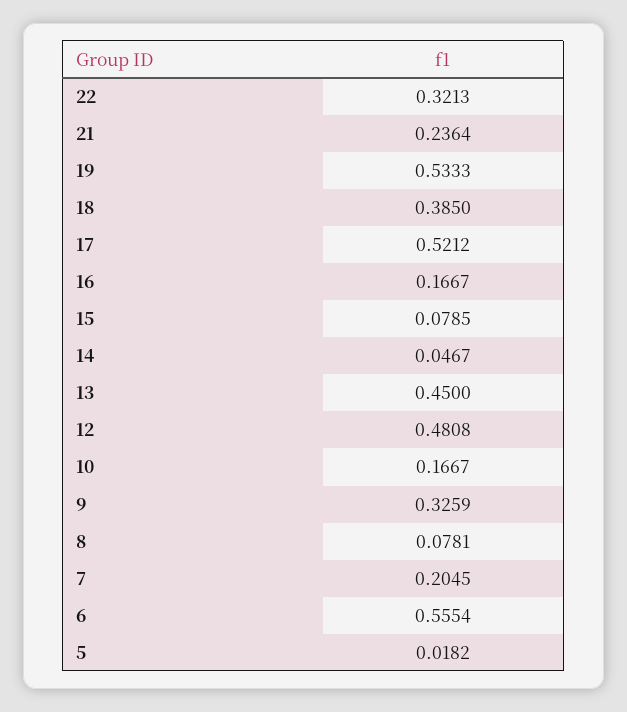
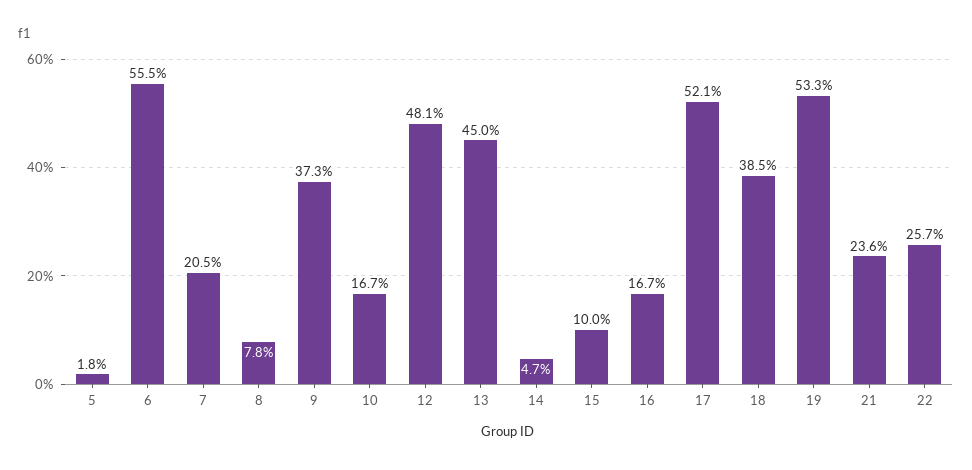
  {
-   "22": 0.3213,
+   "22": 0.257,
    "21": 0.2364,
    "19": 0.5333,
    "18": 0.385,
    "17": 0.5212,
    "16": 0.1667,
-   "15": 0.0785,
+   "15": 0.1,
    "14": 0.0467,
    "13": 0.45,
    "12": 0.4808,
    "10": 0.1667,
-   "9": 0.3259,
+   "9": 0.373,
    "8": 0.0781,
    "7": 0.2045,
    "6": 0.5554,
    "5": 0.0182
  }

